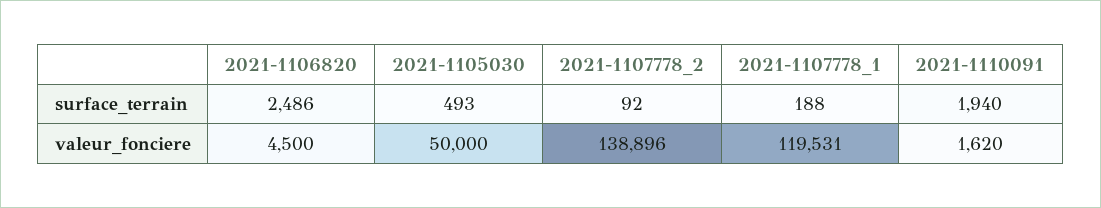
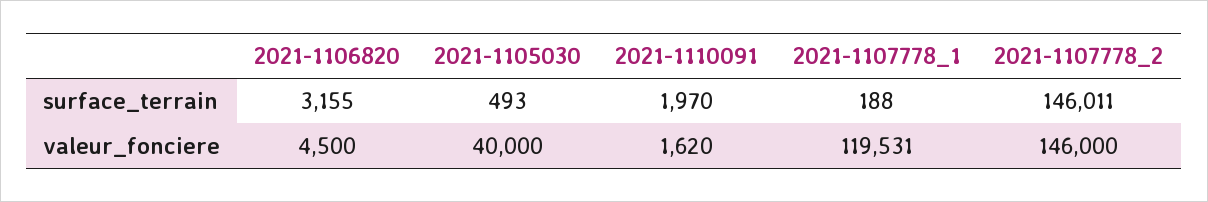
  {
    "2021-1106820": {
-     "surface_terrain": 2486,
+     "surface_terrain": 3155,
      "valeur_fonciere": 4500
    },
    "2021-1105030": {
      "surface_terrain": 493,
-     "valeur_fonciere": 50000
+     "valeur_fonciere": 40000
    },
    "2021-1107778_2": {
-     "surface_terrain": 92,
+     "surface_terrain": 146011,
-     "valeur_fonciere": 138896
+     "valeur_fonciere": 146000
    },
    "2021-1107778_1": {
      "surface_terrain": 188,
      "valeur_fonciere": 119531
    },
    "2021-1110091": {
-     "surface_terrain": 1940,
+     "surface_terrain": 1970,
      "valeur_fonciere": 1620
    }
  }

